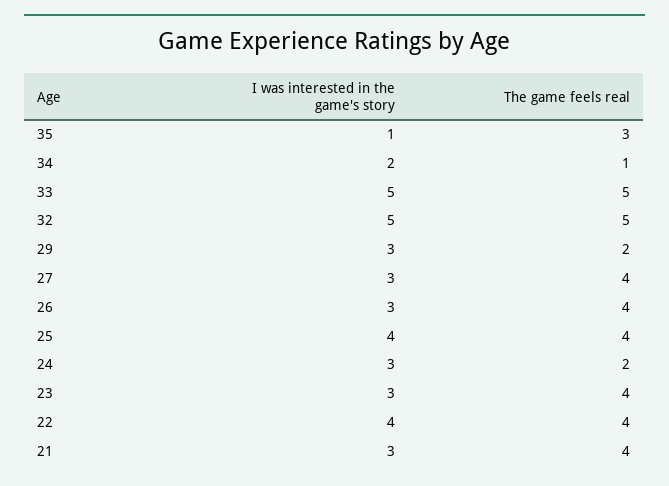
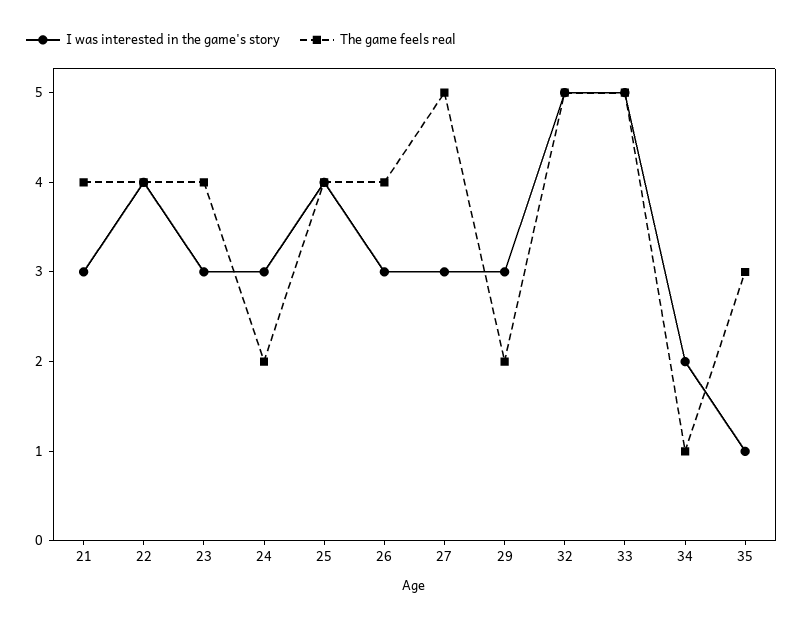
  {
    "I was interested in the game's story": {
      "35": 1,
      "34": 2,
      "33": 5,
      "32": 5,
      "29": 3,
      "27": 3,
      "26": 3,
      "25": 4,
      "24": 3,
      "23": 3,
      "22": 4,
      "21": 3
    },
    "The game feels real": {
      "35": 3,
      "34": 1,
      "33": 5,
      "32": 5,
      "29": 2,
-     "27": 4,
+     "27": 5,
      "26": 4,
      "25": 4,
      "24": 2,
      "23": 4,
      "22": 4,
      "21": 4
    }
  }

